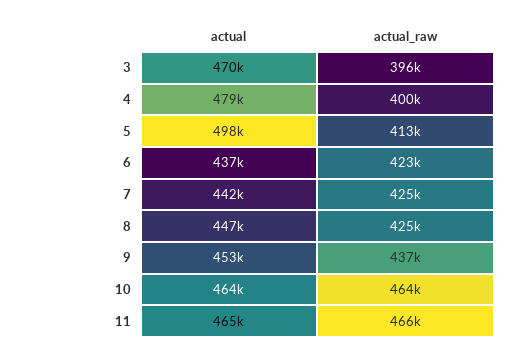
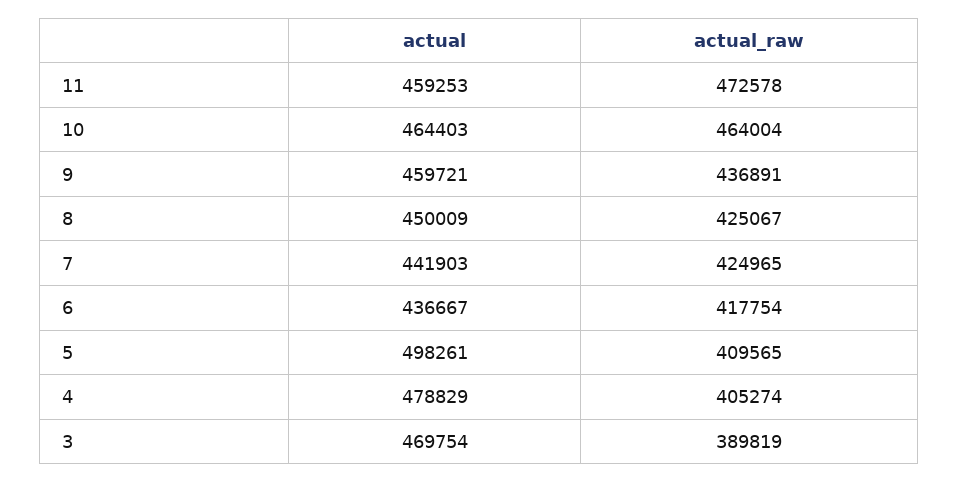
  {
    "actual": {
      "3": 469754,
      "4": 478829,
      "5": 498261,
      "6": 436667,
      "7": 441903,
-     "8": 447000,
+     "8": 450009,
-     "9": 453000,
+     "9": 459721,
      "10": 464403,
-     "11": 465000
+     "11": 459253
    },
    "actual_raw": {
-     "3": 396000,
+     "3": 389819,
-     "4": 400000,
+     "4": 405274,
-     "5": 413000,
+     "5": 409565,
-     "6": 423000,
+     "6": 417754,
      "7": 424965,
      "8": 425067,
      "9": 436891,
      "10": 464004,
-     "11": 466000
+     "11": 472578
    }
  }

